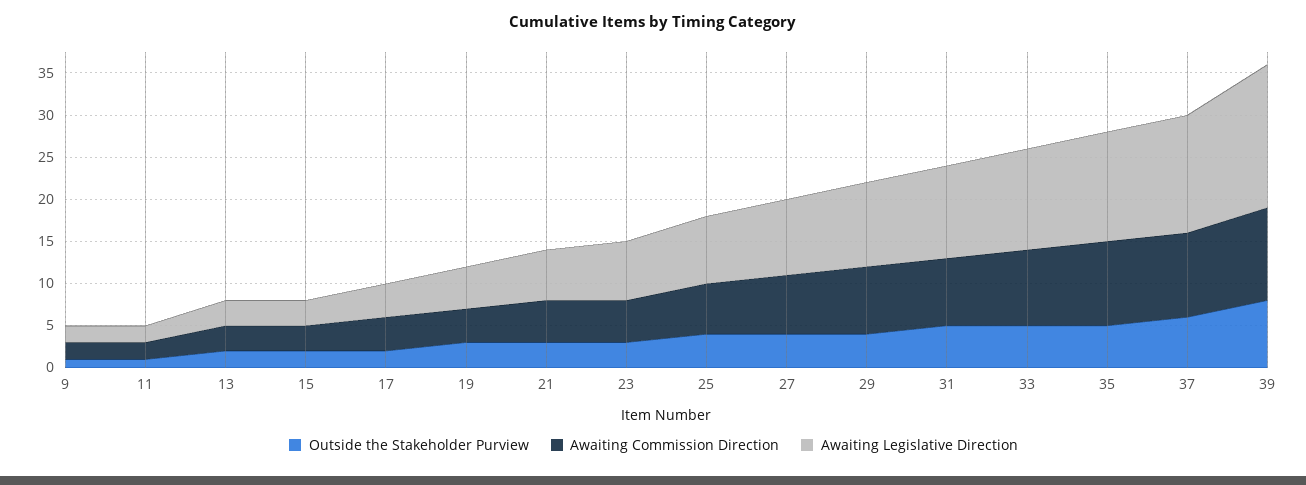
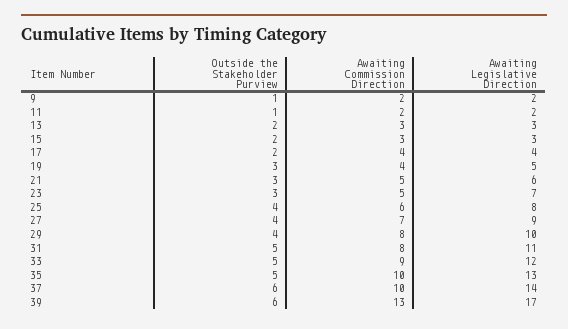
  {
    "Outside the Stakeholder Purview": {
      "9": 1,
      "11": 1,
      "13": 2,
      "15": 2,
      "17": 2,
      "19": 3,
      "21": 3,
      "23": 3,
      "25": 4,
      "27": 4,
      "29": 4,
      "31": 5,
      "33": 5,
      "35": 5,
      "37": 6,
-     "39": 8
+     "39": 6
    },
    "Awaiting Commission Direction": {
      "9": 2,
      "11": 2,
      "13": 3,
      "15": 3,
      "17": 4,
      "19": 4,
      "21": 5,
      "23": 5,
      "25": 6,
      "27": 7,
      "29": 8,
      "31": 8,
      "33": 9,
      "35": 10,
      "37": 10,
-     "39": 11
+     "39": 13
    },
    "Awaiting Legislative Direction": {
      "9": 2,
      "11": 2,
      "13": 3,
      "15": 3,
      "17": 4,
      "19": 5,
      "21": 6,
      "23": 7,
      "25": 8,
      "27": 9,
      "29": 10,
      "31": 11,
      "33": 12,
      "35": 13,
      "37": 14,
      "39": 17
    }
  }

